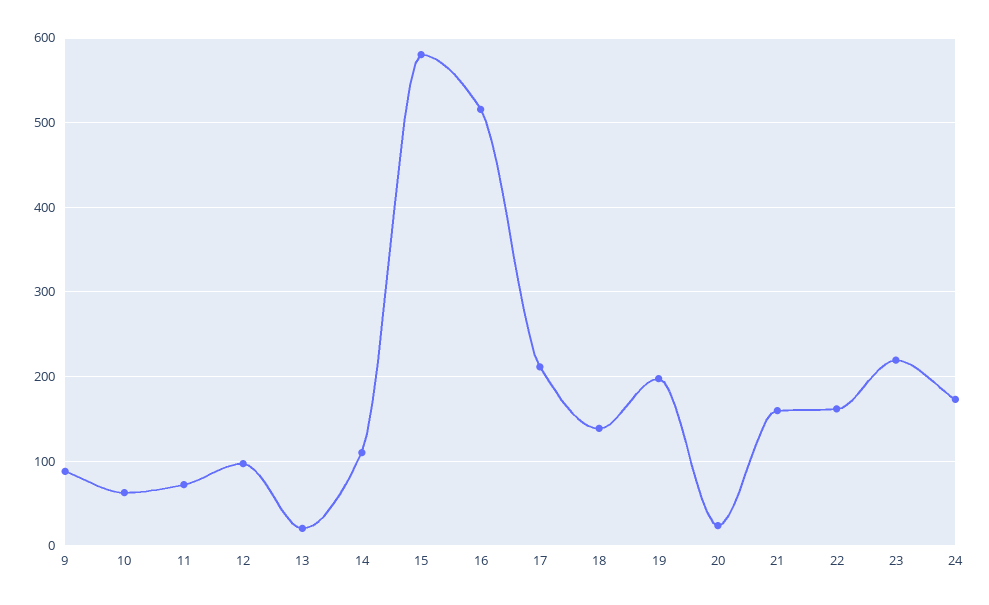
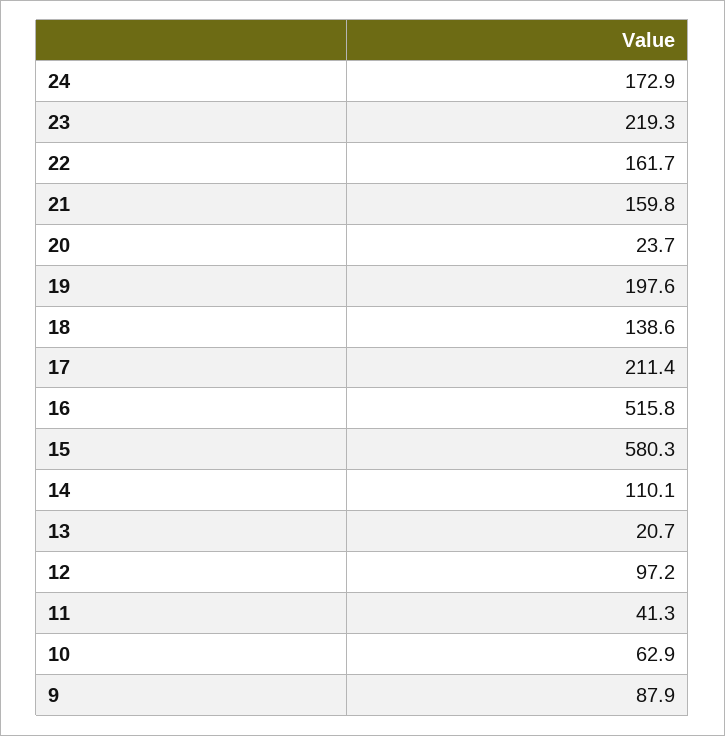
  {
    "9": 87.9,
    "10": 62.9,
-   "11": 70,
+   "11": 41.3,
    "12": 97.2,
    "13": 20.7,
    "14": 110.1,
    "15": 580.3,
    "16": 515.8,
    "17": 211.4,
    "18": 138.6,
    "19": 197.6,
    "20": 23.7,
    "21": 159.8,
    "22": 161.7,
    "23": 219.3,
    "24": 172.9
  }

